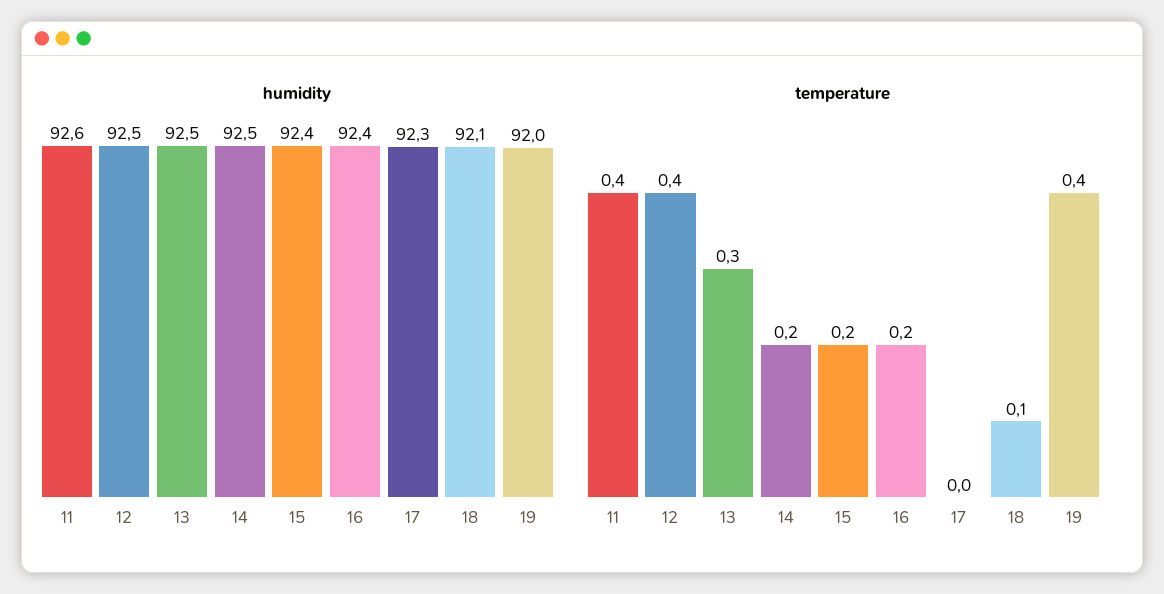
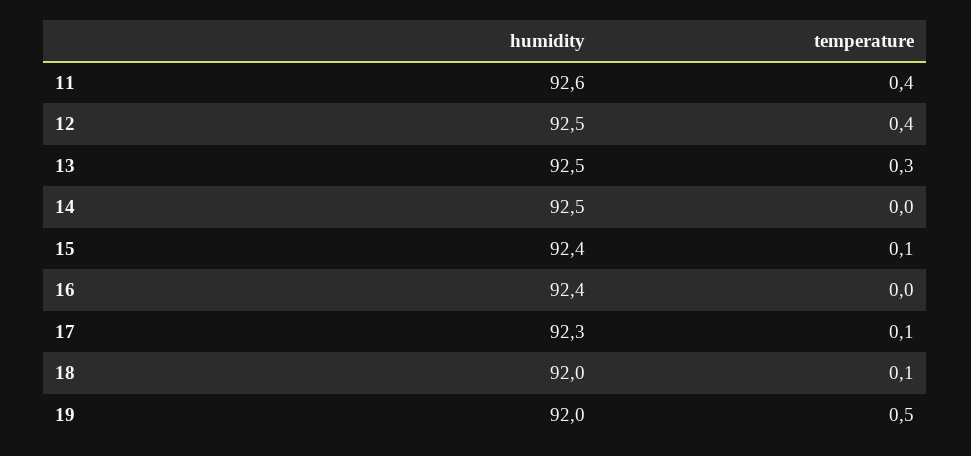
  {
    "humidity": {
      "11": 92.6,
      "12": 92.5,
      "13": 92.5,
      "14": 92.5,
      "15": 92.4,
      "16": 92.4,
      "17": 92.3,
-     "18": 92.1,
+     "18": 92,
      "19": 92
    },
    "temperature": {
      "11": 0.4,
      "12": 0.4,
      "13": 0.3,
-     "14": 0.2,
+     "14": 0,
-     "15": 0.2,
+     "15": 0.1,
-     "16": 0.2,
+     "16": 0,
-     "17": 0,
+     "17": 0.1,
      "18": 0.1,
-     "19": 0.4
+     "19": 0.5
    }
  }

